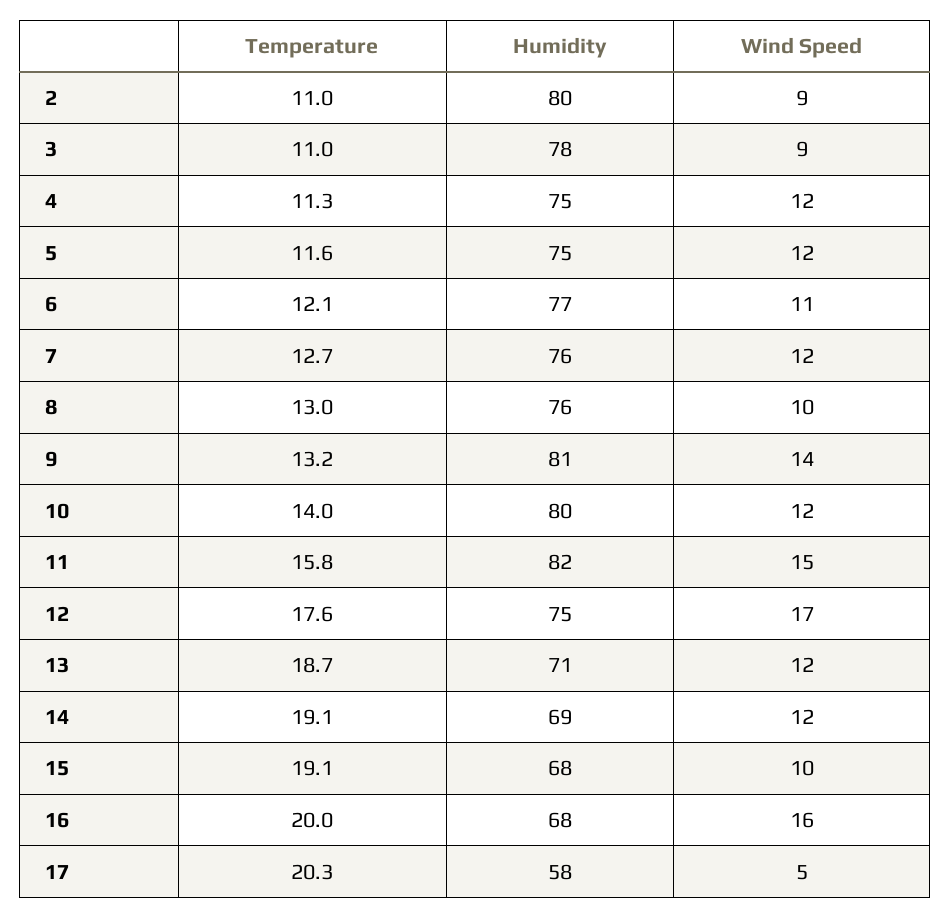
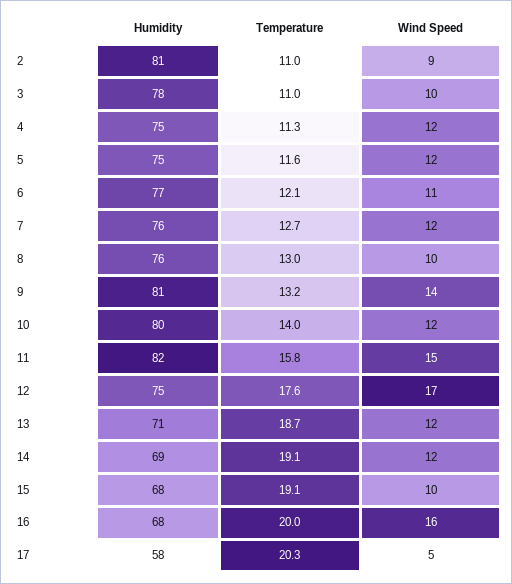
  {
    "Temperature": {
      "2": 11,
      "3": 11,
      "4": 11.3,
      "5": 11.6,
      "6": 12.1,
      "7": 12.7,
      "8": 13,
      "9": 13.2,
      "10": 14,
      "11": 15.8,
      "12": 17.6,
      "13": 18.7,
      "14": 19.1,
      "15": 19.1,
      "16": 20,
      "17": 20.3
    },
    "Humidity": {
-     "2": 80,
+     "2": 81,
      "3": 78,
      "4": 75,
      "5": 75,
      "6": 77,
      "7": 76,
      "8": 76,
      "9": 81,
      "10": 80,
      "11": 82,
      "12": 75,
      "13": 71,
      "14": 69,
      "15": 68,
      "16": 68,
      "17": 58
    },
    "Wind Speed": {
      "2": 9,
-     "3": 9,
+     "3": 10,
      "4": 12,
      "5": 12,
      "6": 11,
      "7": 12,
      "8": 10,
      "9": 14,
      "10": 12,
      "11": 15,
      "12": 17,
      "13": 12,
      "14": 12,
      "15": 10,
      "16": 16,
      "17": 5
    }
  }

